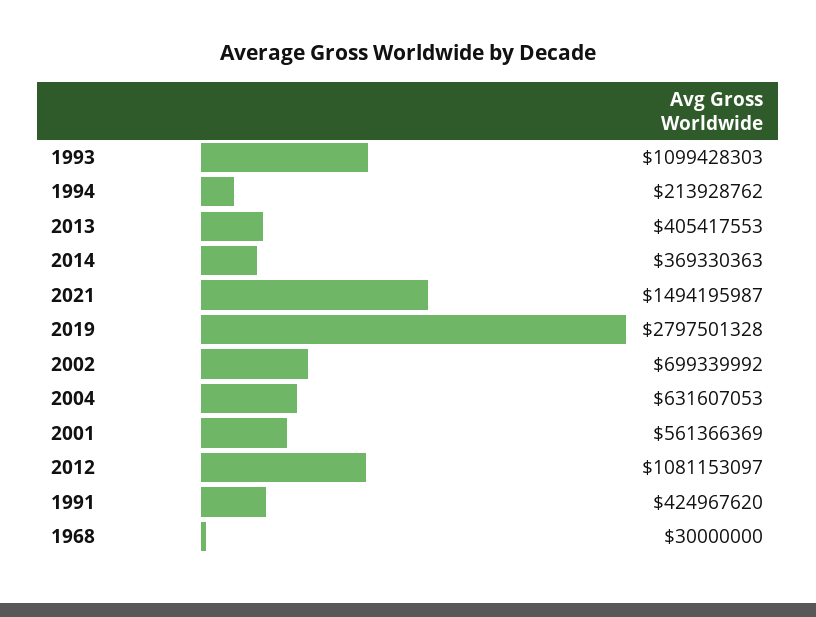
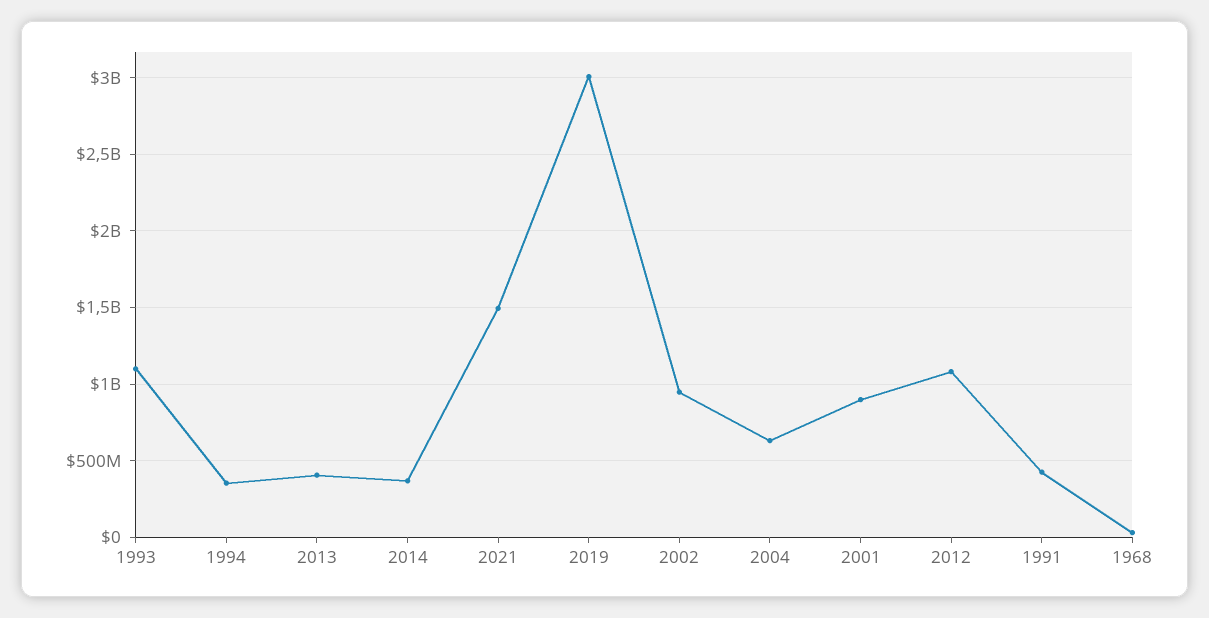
  {
    "1993": 1099428303,
-   "1994": 213928762,
+   "1994": 350000000,
    "2013": 405417553,
    "2014": 369330363,
    "2021": 1494195987,
-   "2019": 2797501328,
+   "2019": 3000000000,
-   "2002": 699339992,
+   "2002": 950000000,
    "2004": 631607053,
-   "2001": 561366369,
+   "2001": 900000000,
    "2012": 1081153097,
    "1991": 424967620,
    "1968": 30000000
  }

